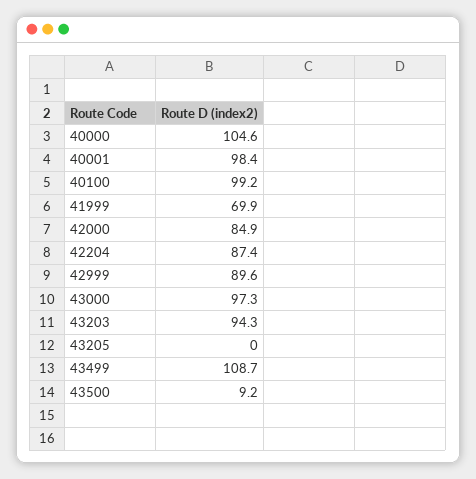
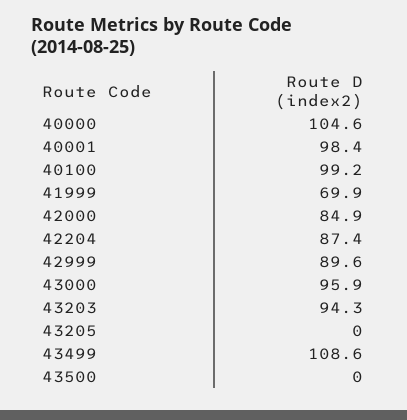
  {
    "40000": 104.6,
    "40001": 98.4,
    "40100": 99.2,
    "41999": 69.9,
    "42000": 84.9,
    "42204": 87.4,
    "42999": 89.6,
-   "43000": 97.3,
+   "43000": 95.9,
    "43203": 94.3,
    "43205": 0,
-   "43499": 108.7,
+   "43499": 108.6,
-   "43500": 9.2
+   "43500": 0
  }

